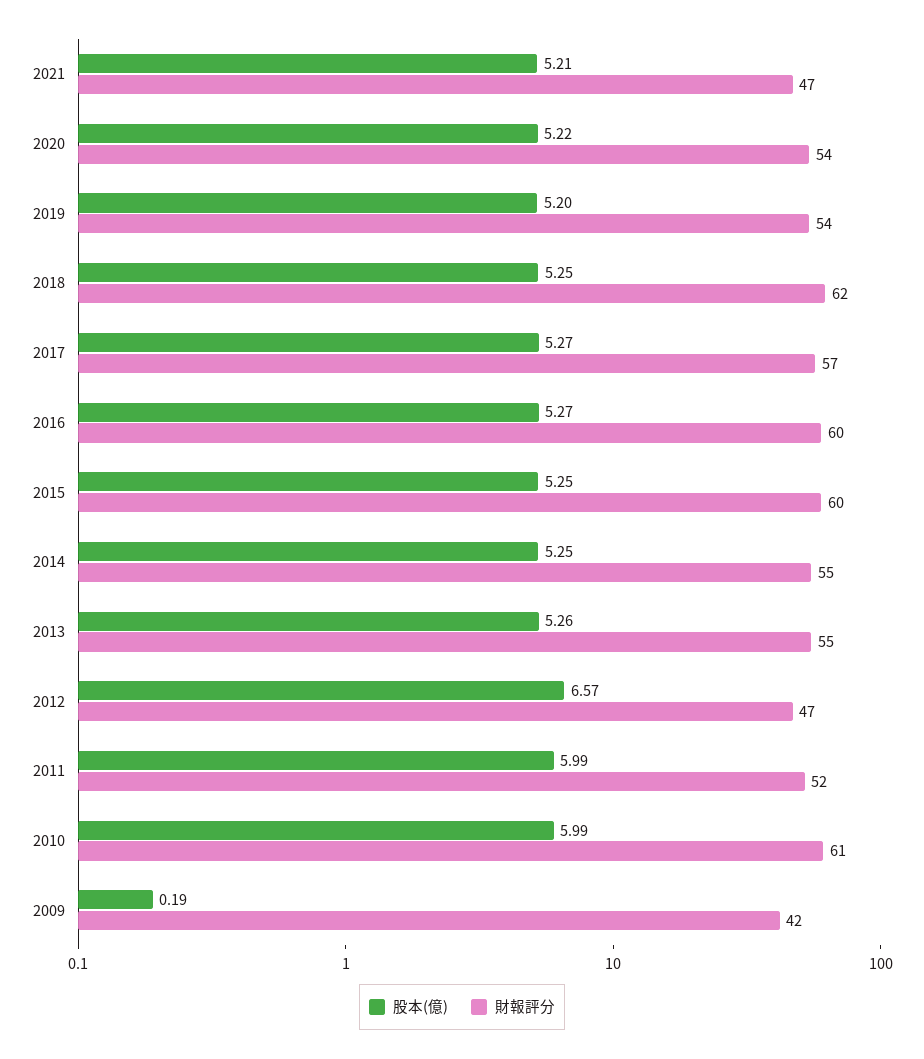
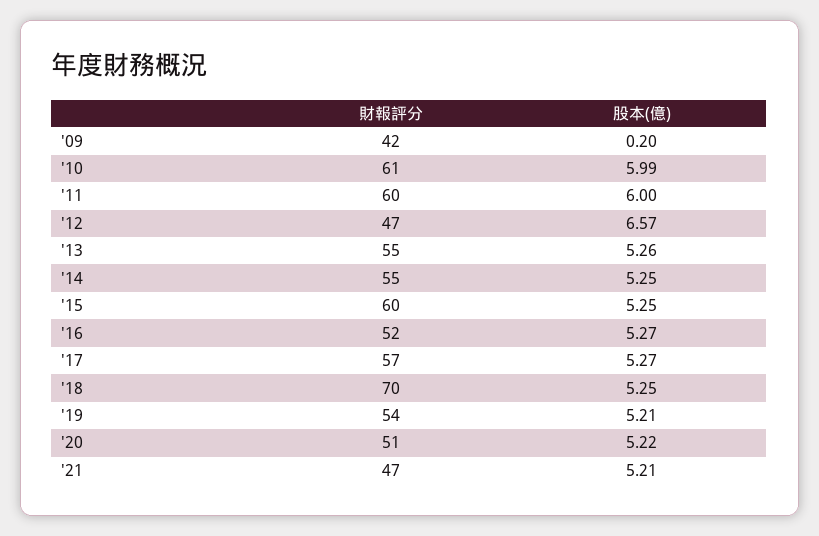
  {
    "股本(億)": {
      "2021": 5.21,
      "2020": 5.22,
-     "2019": 5.2,
+     "2019": 5.21,
      "2018": 5.25,
      "2017": 5.27,
      "2016": 5.27,
      "2015": 5.25,
      "2014": 5.25,
      "2013": 5.26,
      "2012": 6.57,
-     "2011": 5.99,
+     "2011": 6,
      "2010": 5.99,
-     "2009": 0.19
+     "2009": 0.2
    },
    "財報評分": {
      "2021": 47,
-     "2020": 54,
+     "2020": 51,
      "2019": 54,
-     "2018": 62,
+     "2018": 70,
      "2017": 57,
-     "2016": 60,
+     "2016": 52,
      "2015": 60,
      "2014": 55,
      "2013": 55,
      "2012": 47,
-     "2011": 52,
+     "2011": 60,
      "2010": 61,
      "2009": 42
    }
  }

